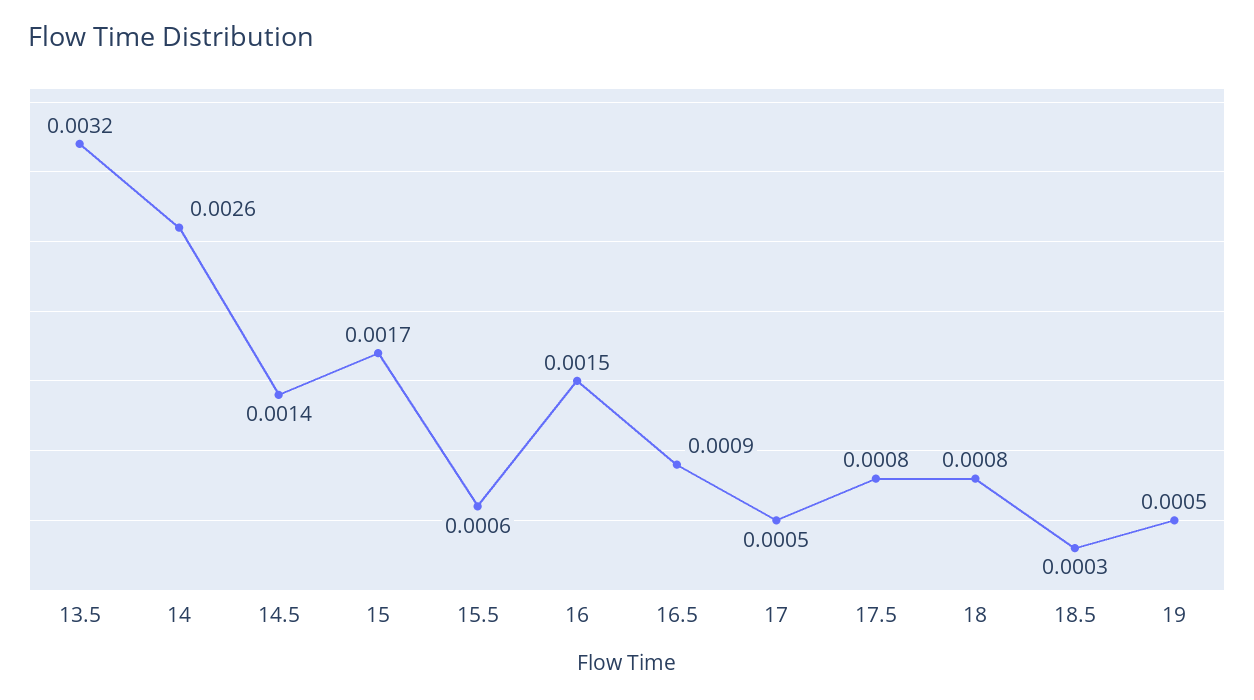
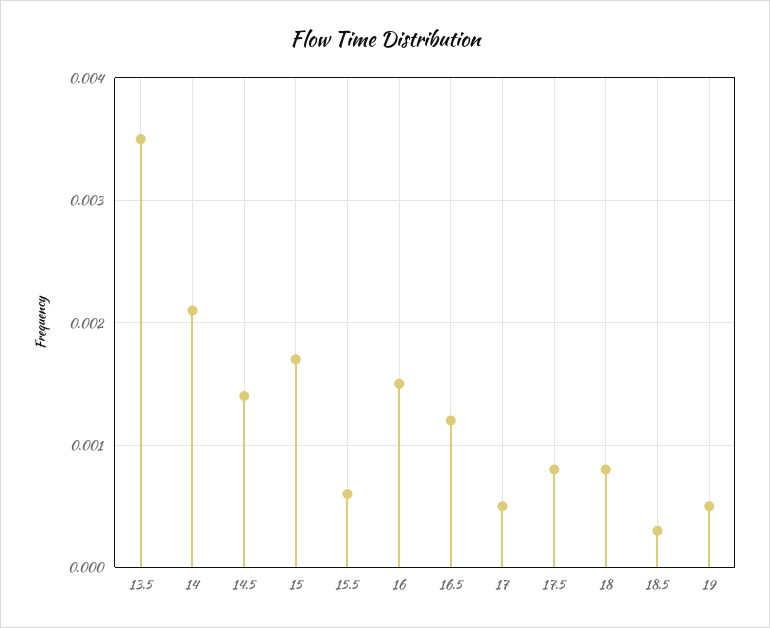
  {
-   "13.5": 0.0032,
+   "13.5": 0.0035,
-   "14": 0.0026,
+   "14": 0.0021,
    "14.5": 0.0014,
    "15": 0.0017,
    "15.5": 0.0006,
    "16": 0.0015,
-   "16.5": 0.0009,
+   "16.5": 0.0012,
    "17": 0.0005,
    "17.5": 0.0008,
    "18": 0.0008,
    "18.5": 0.0003,
    "19": 0.0005
  }

